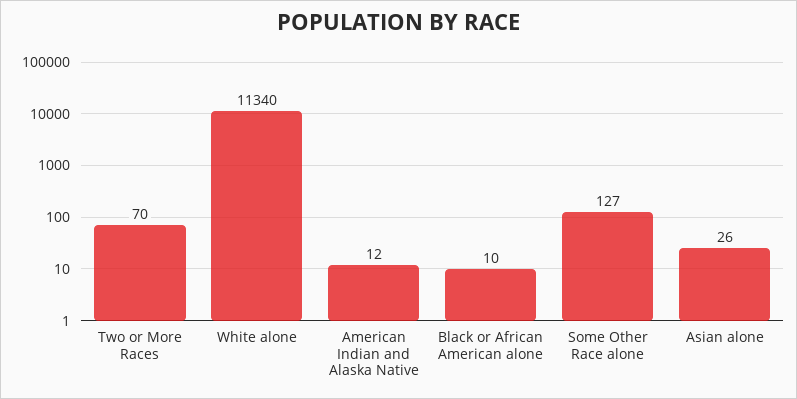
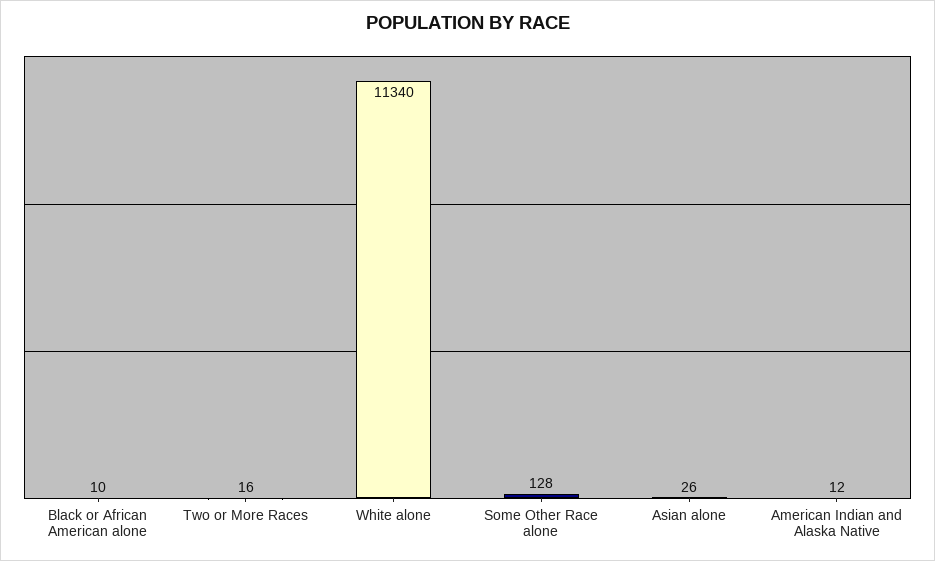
  {
-   "Two or More Races": 70,
+   "Two or More Races": 16,
    "White alone": 11340,
    "American Indian and Alaska Native": 12,
    "Black or African American alone": 10,
-   "Some Other Race alone": 127,
+   "Some Other Race alone": 128,
    "Asian alone": 26
  }

